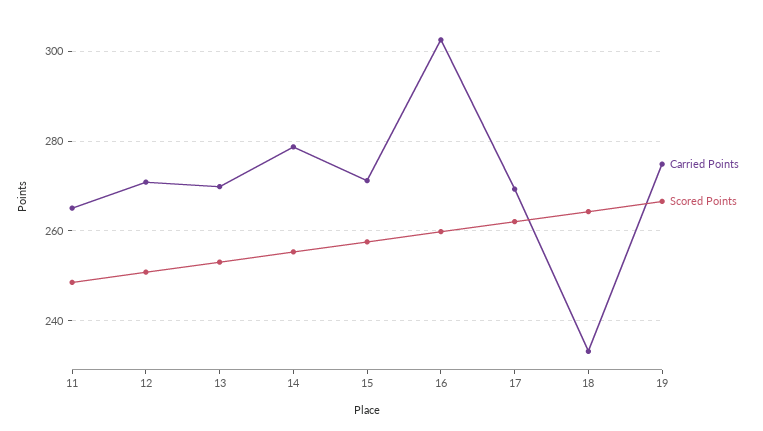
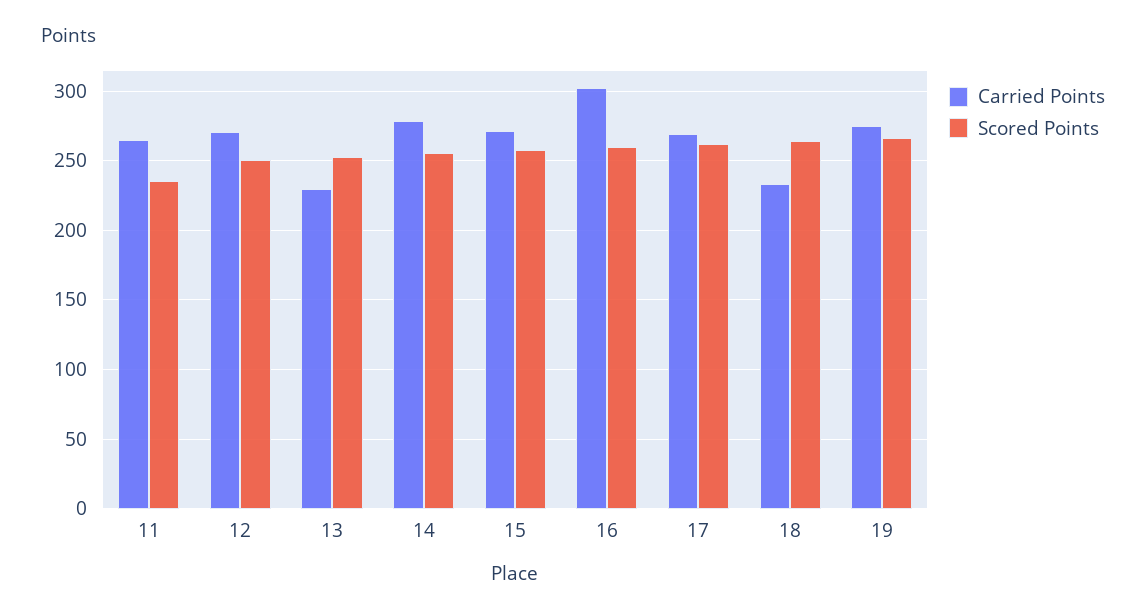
  {
    "Carried Points": {
      "11": 266,
      "12": 270,
-     "13": 270,
+     "13": 230,
      "14": 278,
      "15": 272,
      "16": 302,
      "17": 270,
      "18": 234,
      "19": 274
    },
    "Scored Points": {
-     "11": 248,
+     "11": 235,
      "12": 250,
      "13": 254,
      "14": 256,
      "15": 258,
      "16": 260,
      "17": 262,
      "18": 264,
      "19": 266
    }
  }

